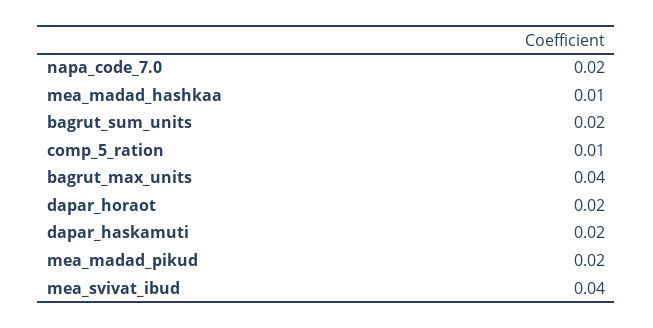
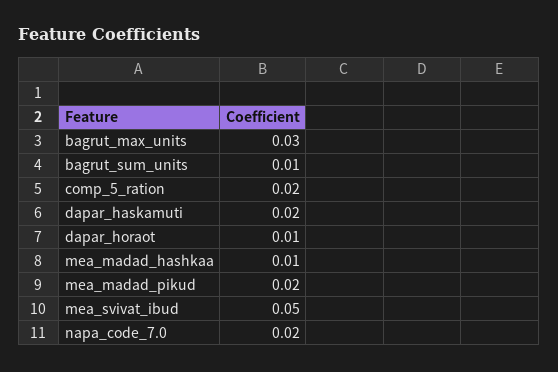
  {
    "napa_code_7.0": 0.02,
    "mea_madad_hashkaa": 0.01,
-   "bagrut_sum_units": 0.02,
+   "bagrut_sum_units": 0.01,
-   "comp_5_ration": 0.01,
+   "comp_5_ration": 0.02,
-   "bagrut_max_units": 0.04,
+   "bagrut_max_units": 0.03,
-   "dapar_horaot": 0.02,
+   "dapar_horaot": 0.01,
    "dapar_haskamuti": 0.02,
    "mea_madad_pikud": 0.02,
-   "mea_svivat_ibud": 0.04
+   "mea_svivat_ibud": 0.05
  }

